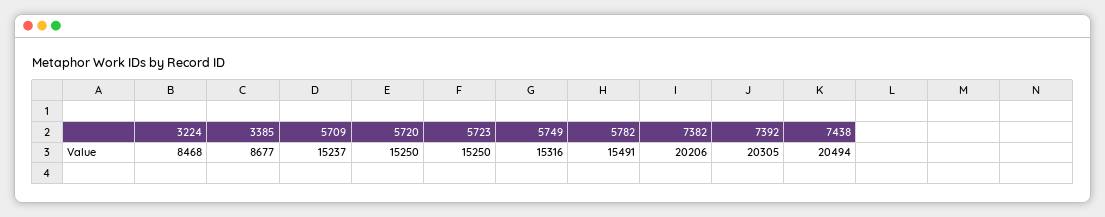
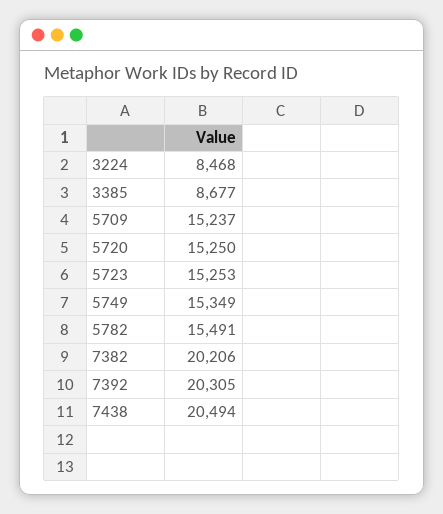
  {
    "3224": 8468,
    "3385": 8677,
    "5709": 15237,
    "5720": 15250,
-   "5723": 15250,
+   "5723": 15253,
-   "5749": 15316,
+   "5749": 15349,
    "5782": 15491,
    "7382": 20206,
    "7392": 20305,
    "7438": 20494
  }

